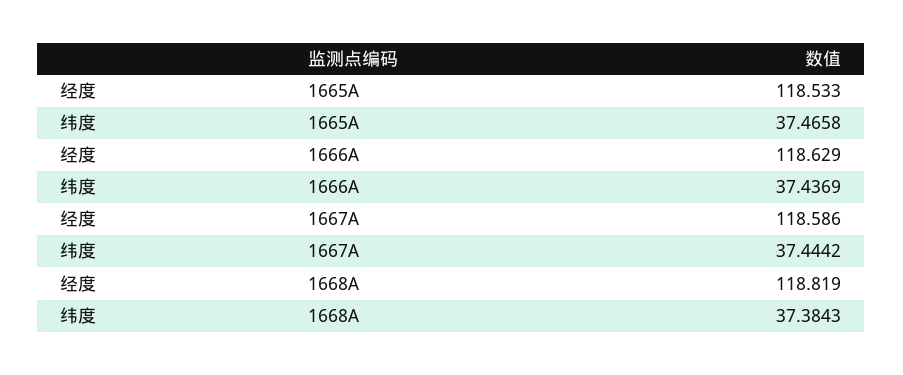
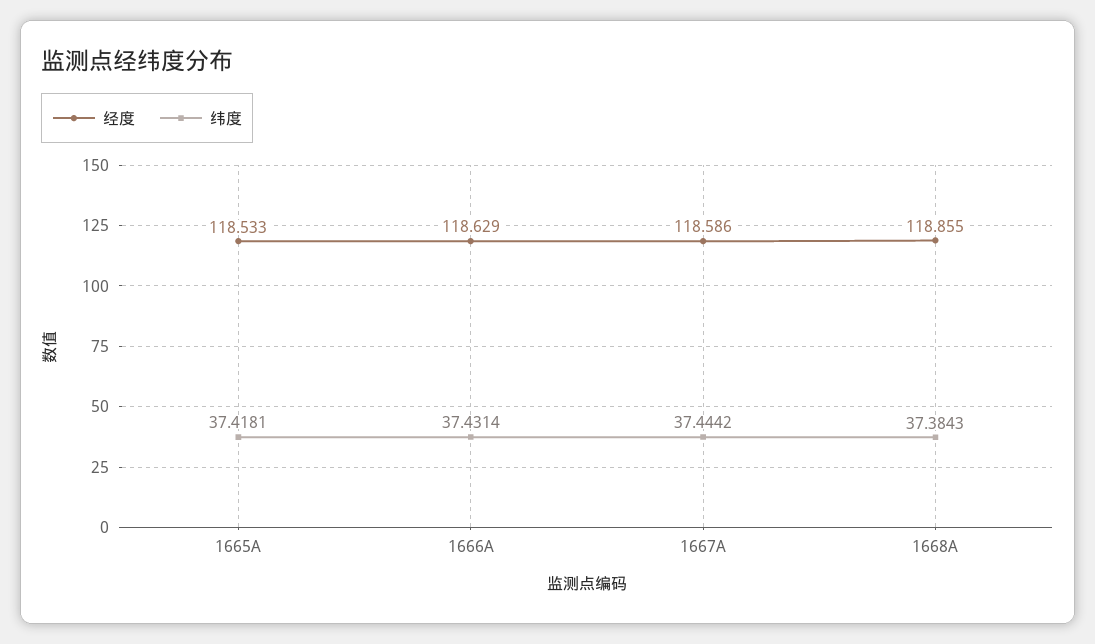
  {
    "经度": {
      "1665A": 118.533,
      "1666A": 118.629,
      "1667A": 118.586,
-     "1668A": 118.819
+     "1668A": 118.855
    },
    "纬度": {
-     "1665A": 37.4658,
+     "1665A": 37.4181,
-     "1666A": 37.4369,
+     "1666A": 37.4314,
      "1667A": 37.4442,
      "1668A": 37.3843
    }
  }

